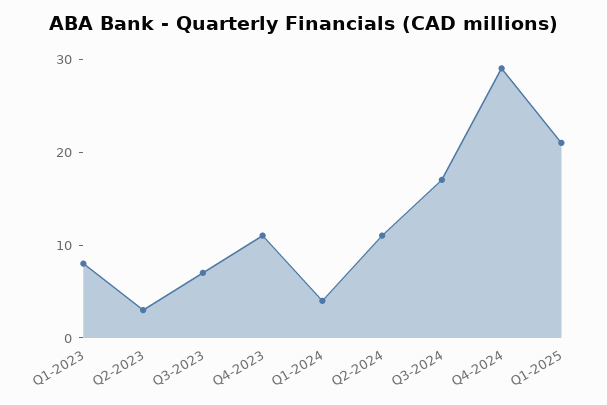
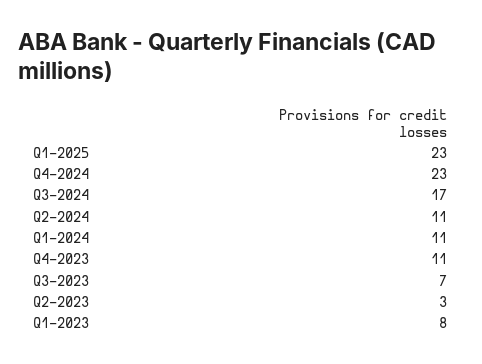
  {
    "Q1-2023": 8,
    "Q2-2023": 3,
    "Q3-2023": 7,
    "Q4-2023": 11,
-   "Q1-2024": 4,
+   "Q1-2024": 11,
    "Q2-2024": 11,
    "Q3-2024": 17,
-   "Q4-2024": 29,
+   "Q4-2024": 23,
-   "Q1-2025": 21
+   "Q1-2025": 23
  }

